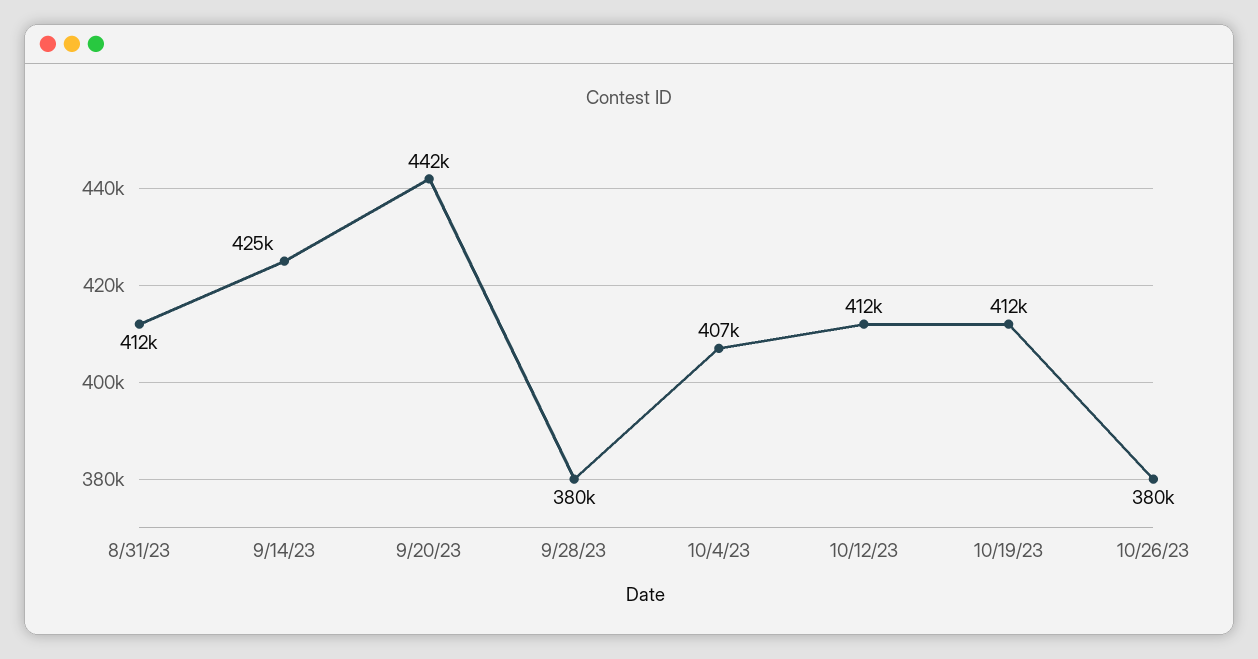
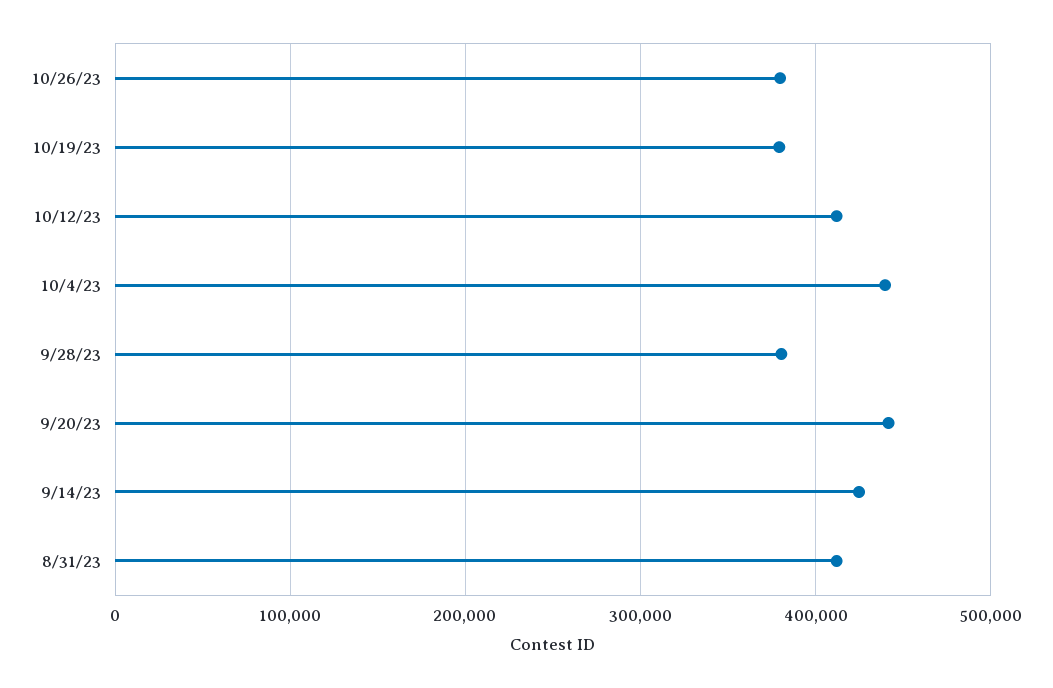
  {
    "8/31/23": 412000,
    "9/14/23": 425000,
    "9/20/23": 442000,
    "9/28/23": 380000,
-   "10/4/23": 407000,
+   "10/4/23": 440000,
    "10/12/23": 412000,
-   "10/19/23": 412000,
+   "10/19/23": 380000,
    "10/26/23": 380000
  }

